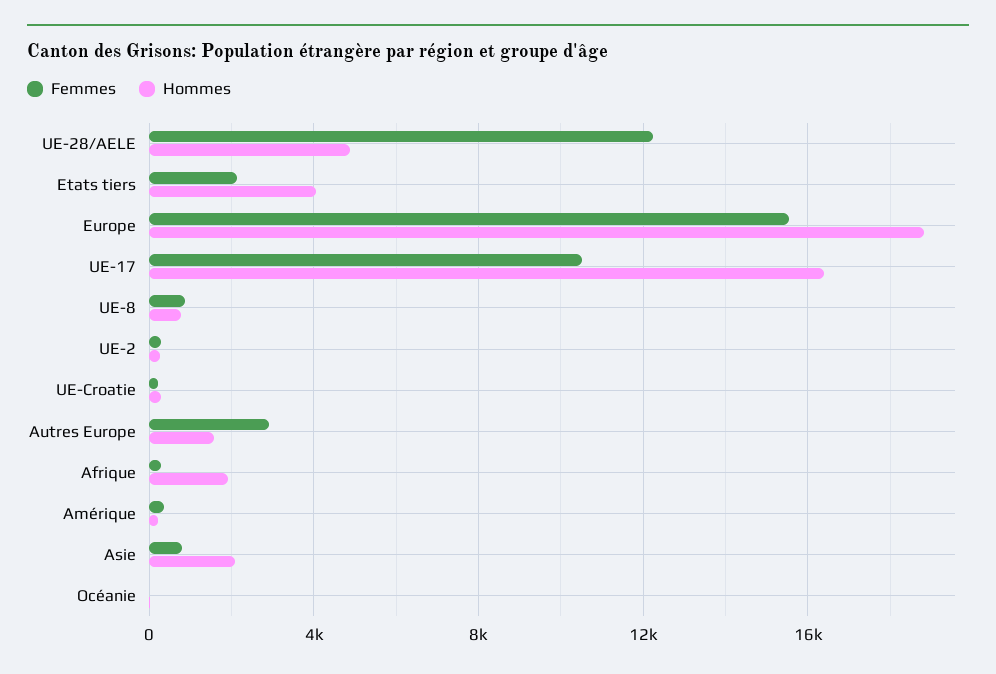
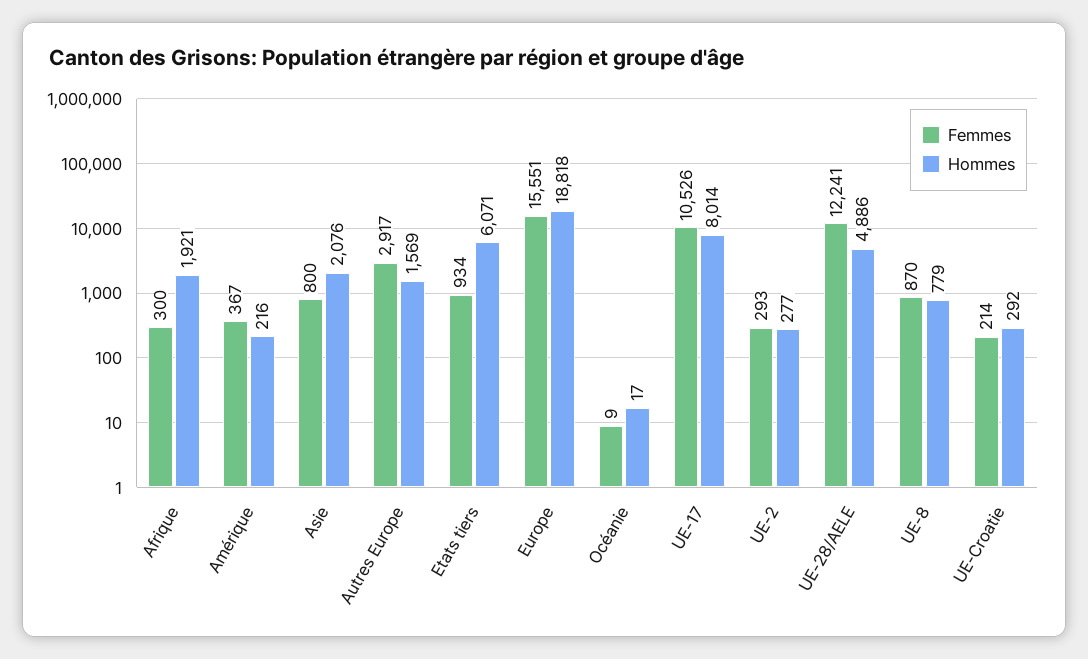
  {
    "Femmes": {
      "UE-28/AELE": 12241,
-     "Etats tiers": 2000,
+     "Etats tiers": 934,
      "Europe": 15551,
      "UE-17": 10526,
      "UE-8": 870,
      "UE-2": 293,
      "UE-Croatie": 214,
      "Autres Europe": 2917,
      "Afrique": 300,
      "Amérique": 367,
      "Asie": 800,
      "Océanie": 9
    },
    "Hommes": {
      "UE-28/AELE": 4886,
-     "Etats tiers": 4000,
+     "Etats tiers": 6071,
      "Europe": 18818,
-     "UE-17": 16500,
+     "UE-17": 8014,
      "UE-8": 779,
      "UE-2": 277,
      "UE-Croatie": 292,
      "Autres Europe": 1569,
      "Afrique": 1921,
      "Amérique": 216,
      "Asie": 2076,
      "Océanie": 17
    }
  }

